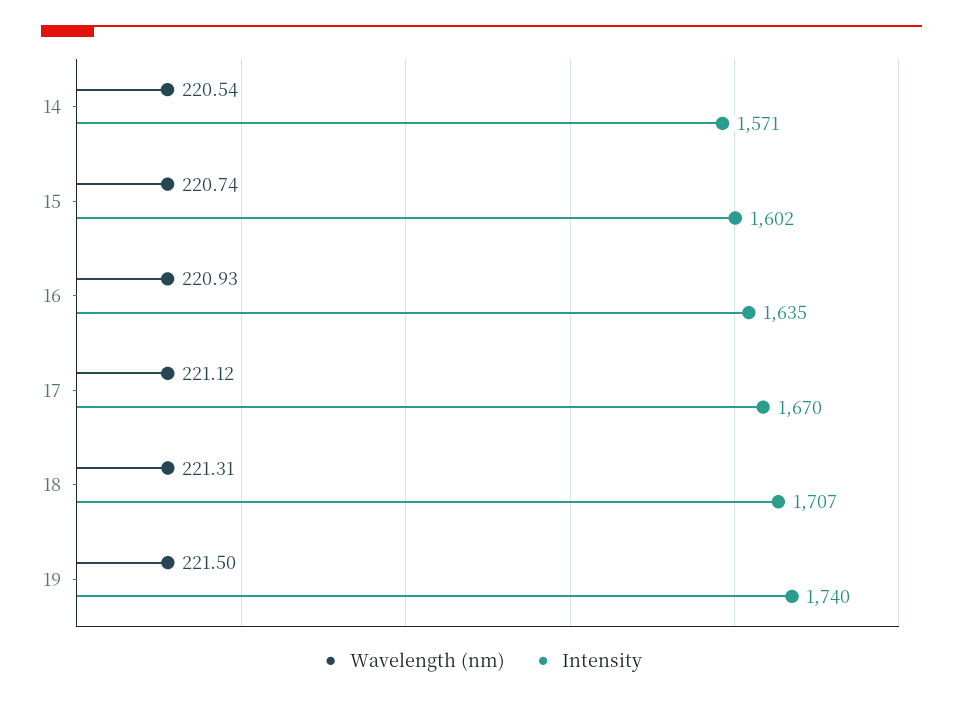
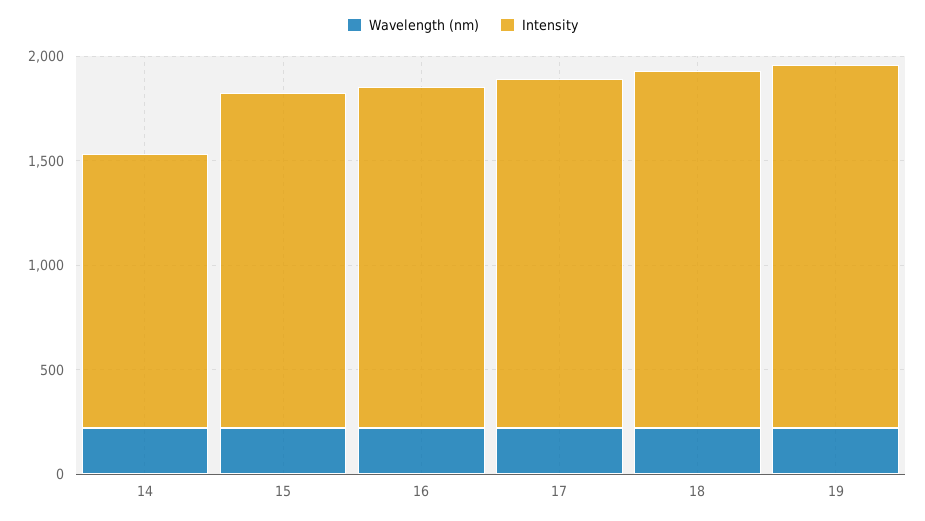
  {
    "Wavelength (nm)": {
      "14": 220.54,
      "15": 220.74,
      "16": 220.93,
      "17": 221.12,
      "18": 221.31,
      "19": 221.5
    },
    "Intensity": {
-     "14": 1571,
+     "14": 1300,
      "15": 1602,
      "16": 1635,
      "17": 1670,
      "18": 1707,
      "19": 1740
    }
  }

